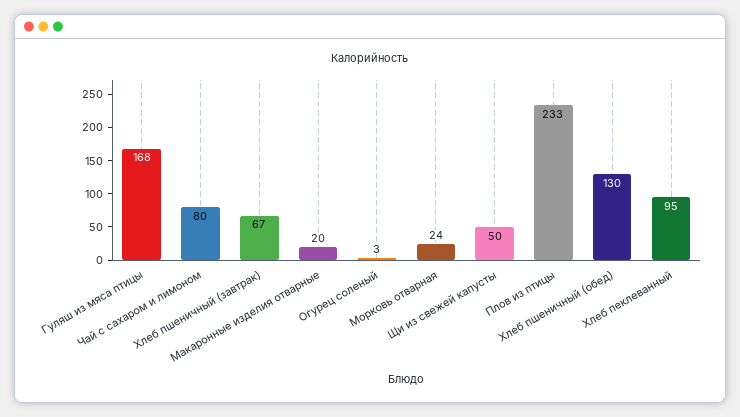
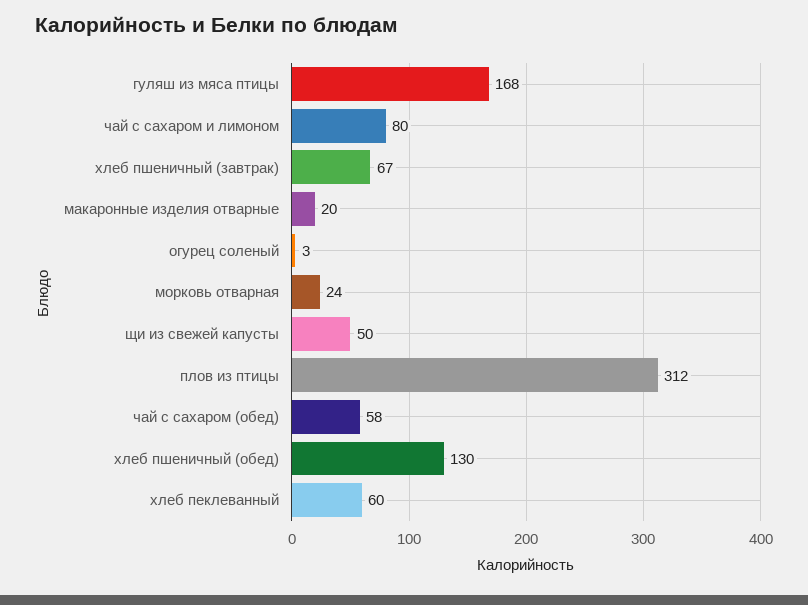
  {
    "Гуляш из мяса птицы": 168,
    "Чай с сахаром и лимоном": 80,
    "Хлеб пшеничный (завтрак)": 67,
    "Макаронные изделия отварные": 20,
    "Огурец соленый": 3,
    "Морковь отварная": 24,
    "Щи из свежей капусты": 50,
-   "Плов из птицы": 233,
+   "Плов из птицы": 312,
    "Хлеб пшеничный (обед)": 130,
-   "Хлеб пеклеванный": 95
+   "Хлеб пеклеванный": 60,
+   "чай с сахаром (обед)": 58
  }

